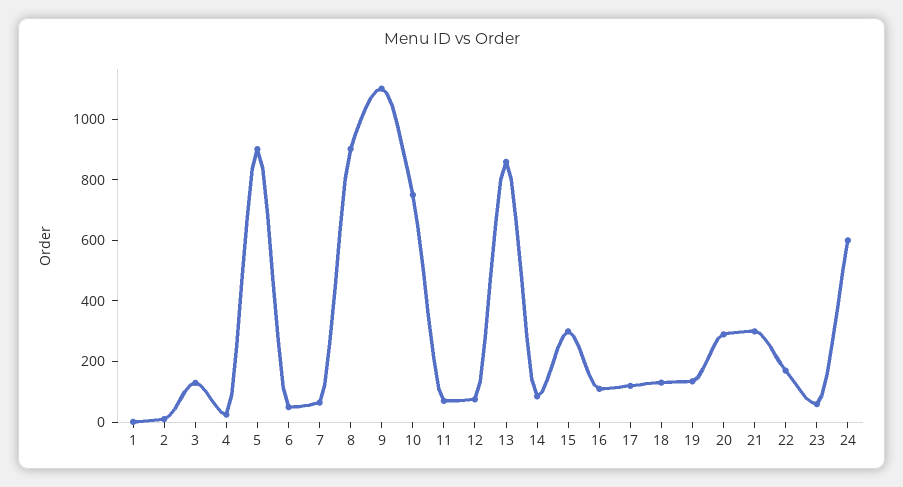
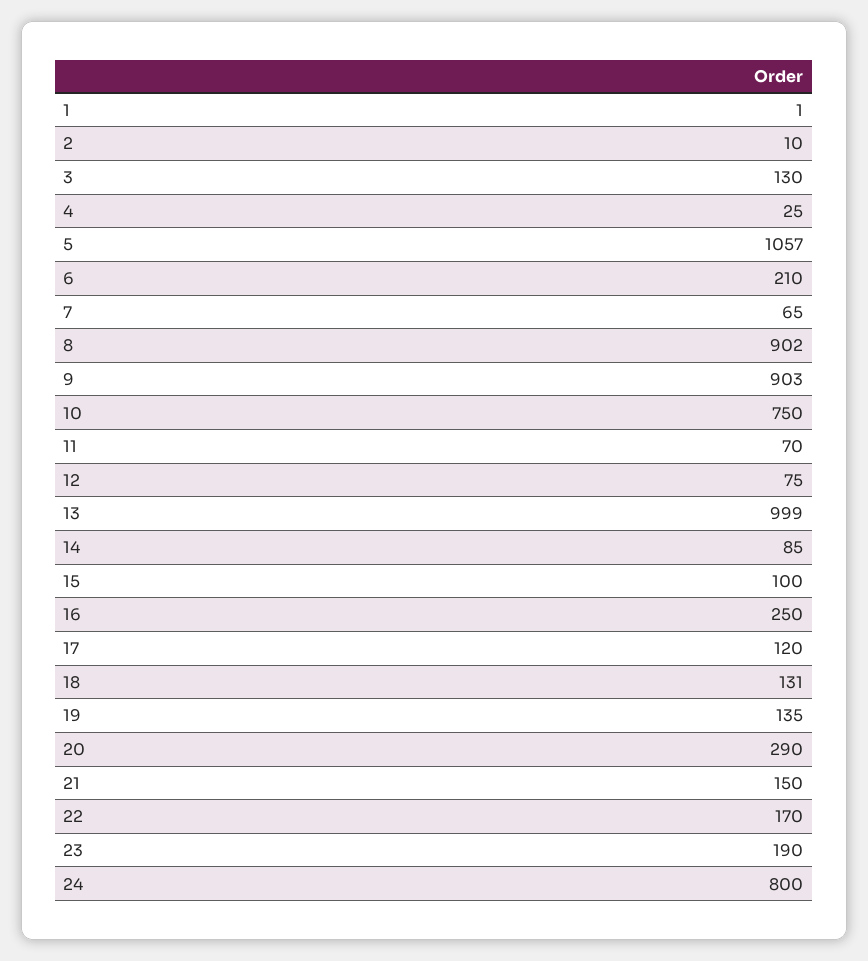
  {
    "1": 1,
    "2": 10,
    "3": 130,
    "4": 25,
-   "5": 900,
+   "5": 1057,
-   "6": 50,
+   "6": 210,
    "7": 65,
    "8": 902,
-   "9": 1100,
+   "9": 903,
    "10": 750,
    "11": 70,
    "12": 75,
-   "13": 850,
+   "13": 999,
    "14": 85,
-   "15": 300,
+   "15": 100,
-   "16": 100,
+   "16": 250,
    "17": 120,
    "18": 131,
    "19": 135,
    "20": 290,
-   "21": 300,
+   "21": 150,
    "22": 170,
-   "23": 50,
+   "23": 190,
-   "24": 600
+   "24": 800
  }

